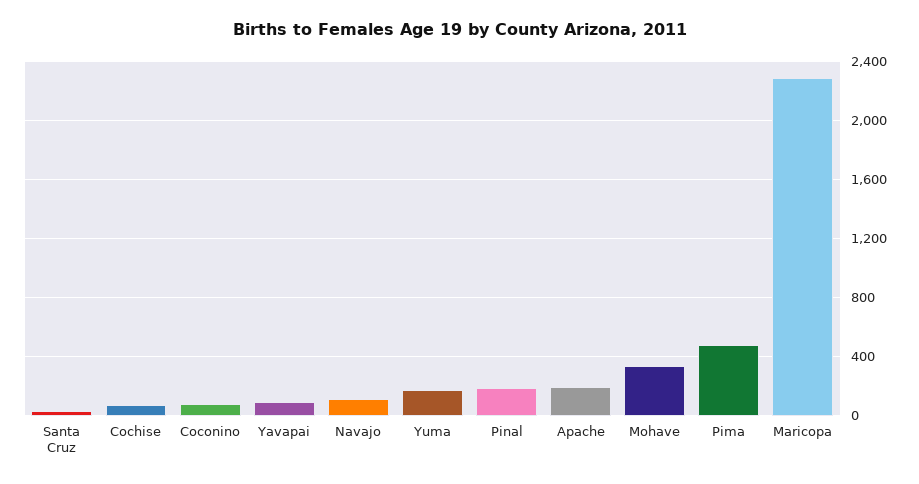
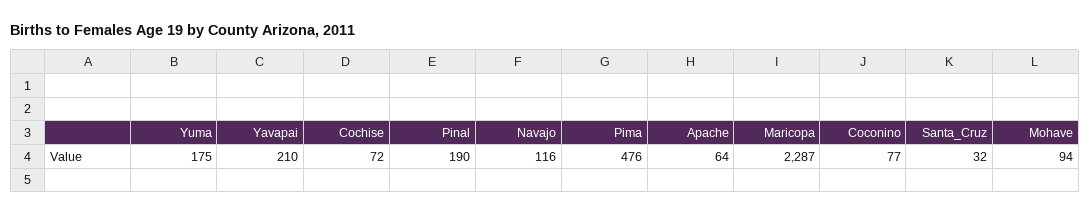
  {
    "Santa Cruz": 32,
    "Cochise": 72,
    "Coconino": 77,
-   "Yavapai": 100,
+   "Yavapai": 210,
    "Navajo": 116,
    "Yuma": 175,
    "Pinal": 190,
-   "Apache": 200,
+   "Apache": 64,
-   "Mohave": 350,
+   "Mohave": 94,
    "Pima": 476,
    "Maricopa": 2287
  }

